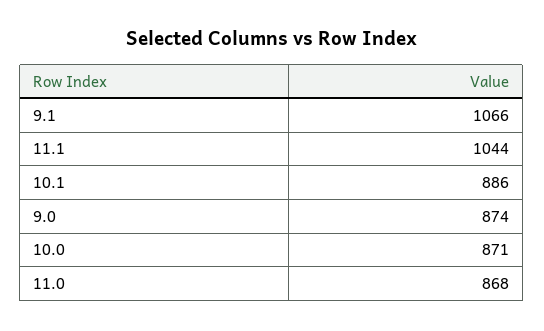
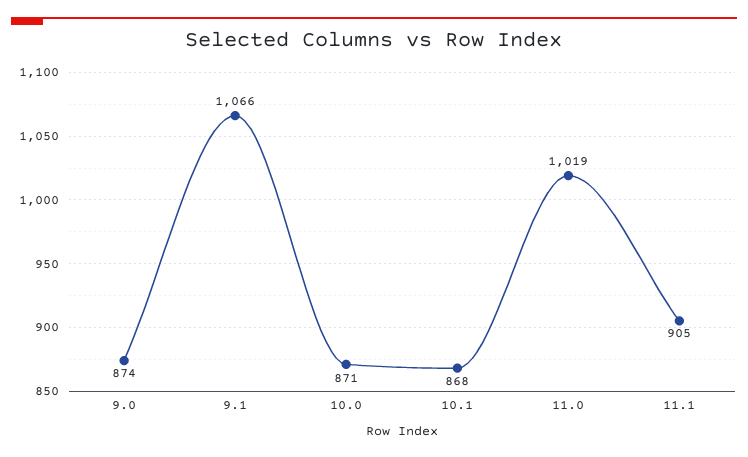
  {
    "9.1": 1066,
-   "11.1": 1044,
+   "11.1": 905,
-   "10.1": 886,
+   "10.1": 868,
    "9.0": 874,
    "10.0": 871,
-   "11.0": 868
+   "11.0": 1019
  }

